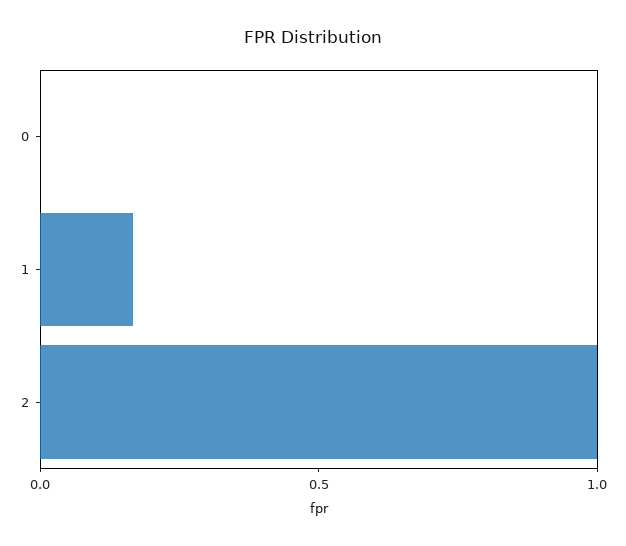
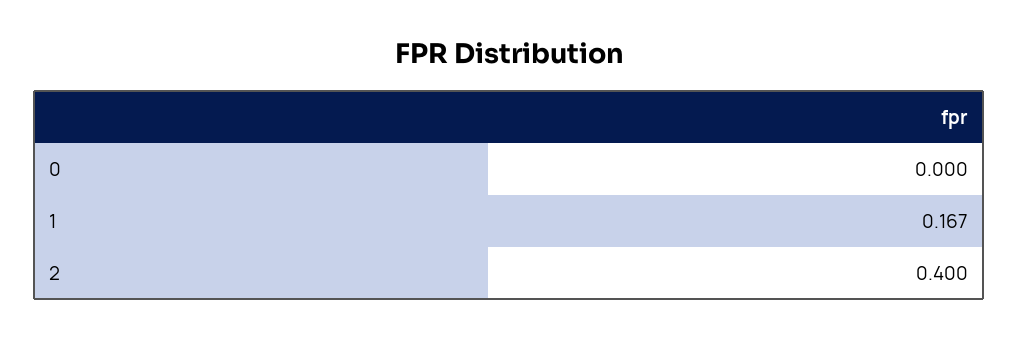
  {
    "0": 0,
    "1": 0.167,
-   "2": 1
+   "2": 0.4
  }

